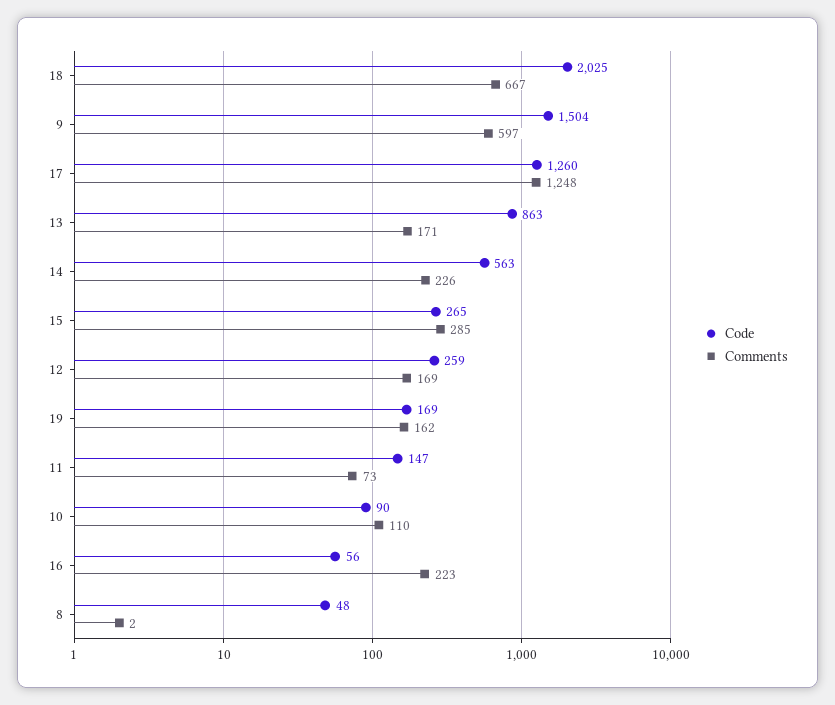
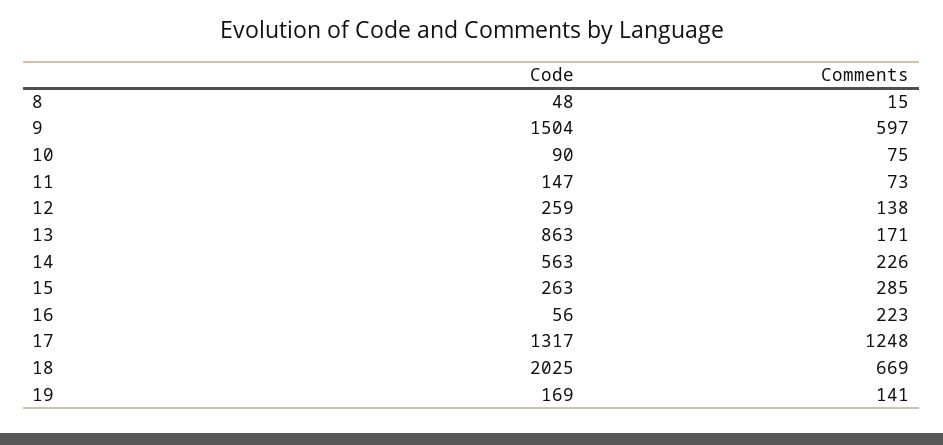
  {
    "Code": {
      "18": 2025,
      "9": 1504,
-     "17": 1260,
+     "17": 1317,
      "13": 863,
      "14": 563,
-     "15": 265,
+     "15": 263,
      "12": 259,
      "19": 169,
      "11": 147,
      "10": 90,
      "16": 56,
      "8": 48
    },
    "Comments": {
-     "18": 667,
+     "18": 669,
      "9": 597,
      "17": 1248,
      "13": 171,
      "14": 226,
      "15": 285,
-     "12": 169,
+     "12": 138,
-     "19": 162,
+     "19": 141,
      "11": 73,
-     "10": 110,
+     "10": 75,
      "16": 223,
-     "8": 2
+     "8": 15
    }
  }

